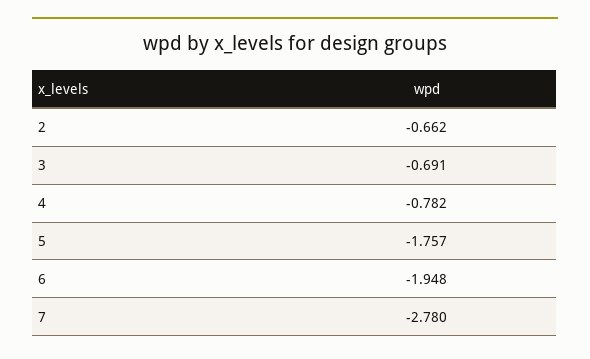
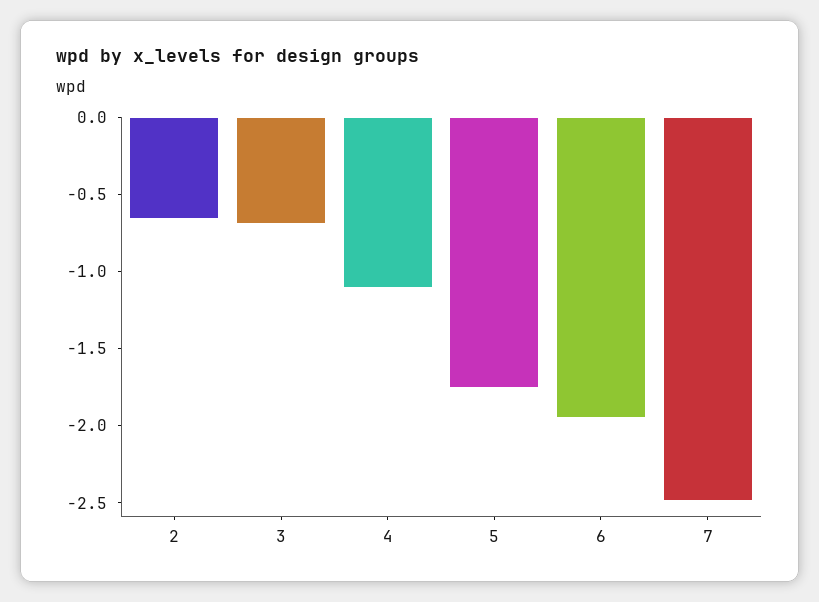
  {
    "2": -0.662,
    "3": -0.691,
-   "4": -0.782,
+   "4": -1.1,
    "5": -1.757,
    "6": -1.948,
-   "7": -2.78
+   "7": -2.5
  }

